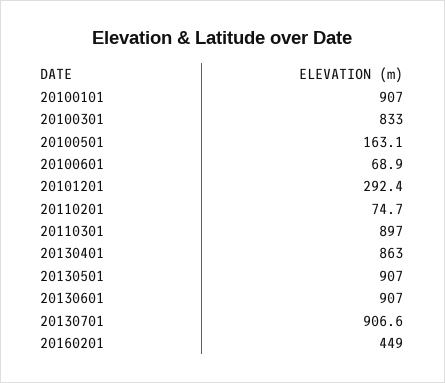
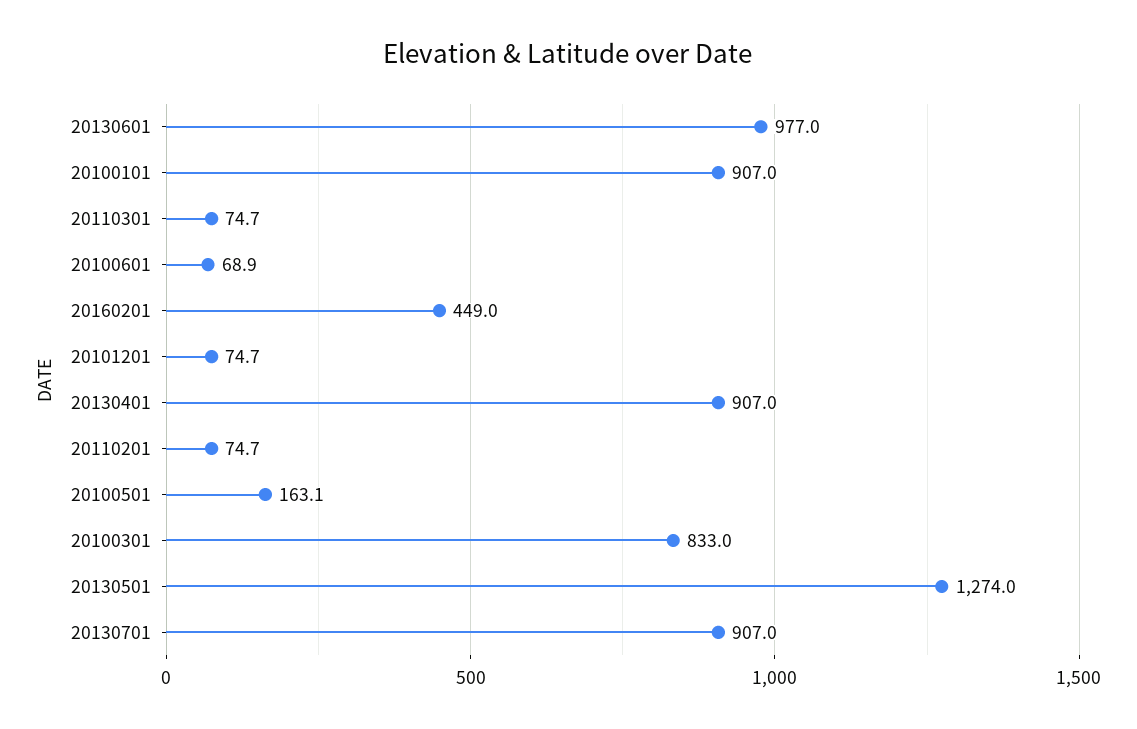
  {
    "20100101": 907,
    "20100301": 833,
    "20100501": 163.1,
    "20100601": 68.9,
-   "20101201": 292.4,
+   "20101201": 74.7,
    "20110201": 74.7,
-   "20110301": 897,
+   "20110301": 74.7,
-   "20130401": 863,
+   "20130401": 907,
-   "20130501": 907,
+   "20130501": 1274,
-   "20130601": 907,
+   "20130601": 977,
-   "20130701": 906.6,
+   "20130701": 907,
    "20160201": 449
  }

